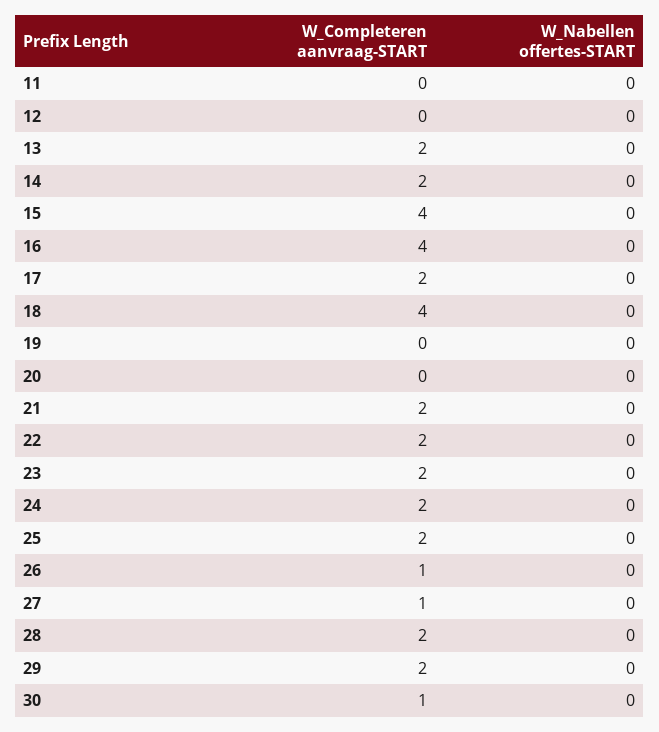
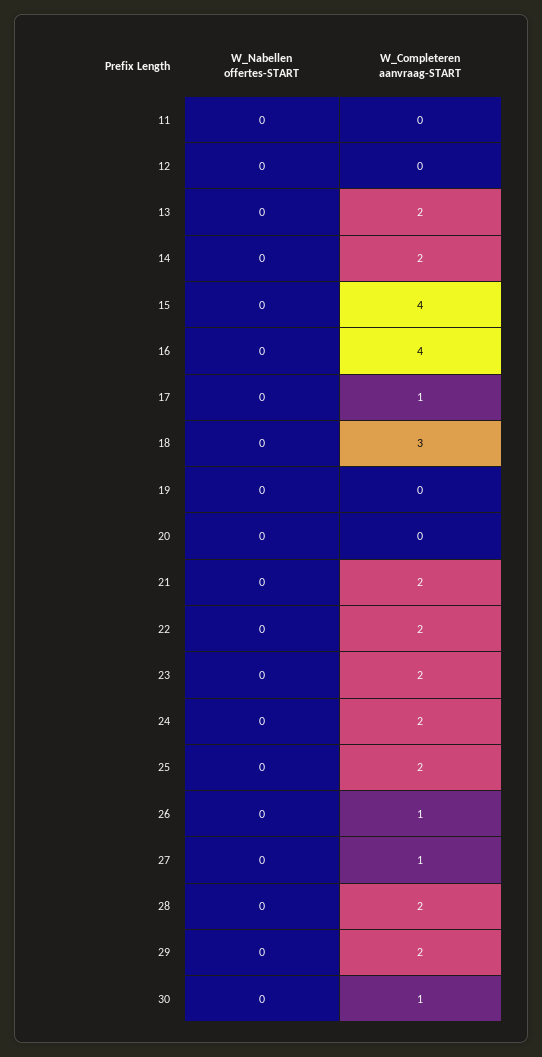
  {
    "W_Completeren aanvraag-START": {
      "11": 0,
      "12": 0,
      "13": 2,
      "14": 2,
      "15": 4,
      "16": 4,
-     "17": 2,
+     "17": 1,
-     "18": 4,
+     "18": 3,
      "19": 0,
      "20": 0,
      "21": 2,
      "22": 2,
      "23": 2,
      "24": 2,
      "25": 2,
      "26": 1,
      "27": 1,
      "28": 2,
      "29": 2,
      "30": 1
    },
    "W_Nabellen offertes-START": {
      "11": 0,
      "12": 0,
      "13": 0,
      "14": 0,
      "15": 0,
      "16": 0,
      "17": 0,
      "18": 0,
      "19": 0,
      "20": 0,
      "21": 0,
      "22": 0,
      "23": 0,
      "24": 0,
      "25": 0,
      "26": 0,
      "27": 0,
      "28": 0,
      "29": 0,
      "30": 0
    }
  }

